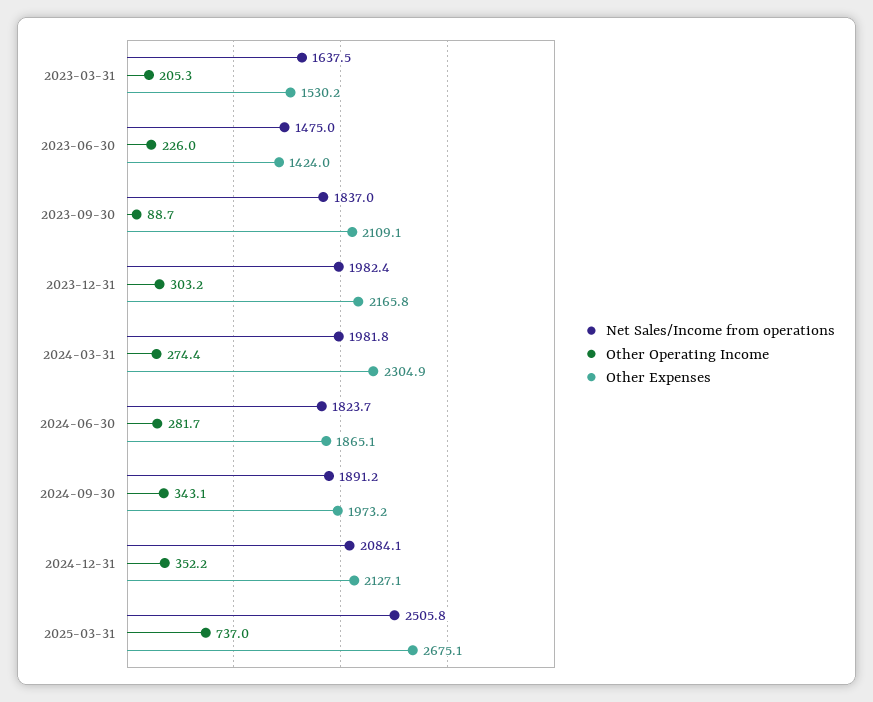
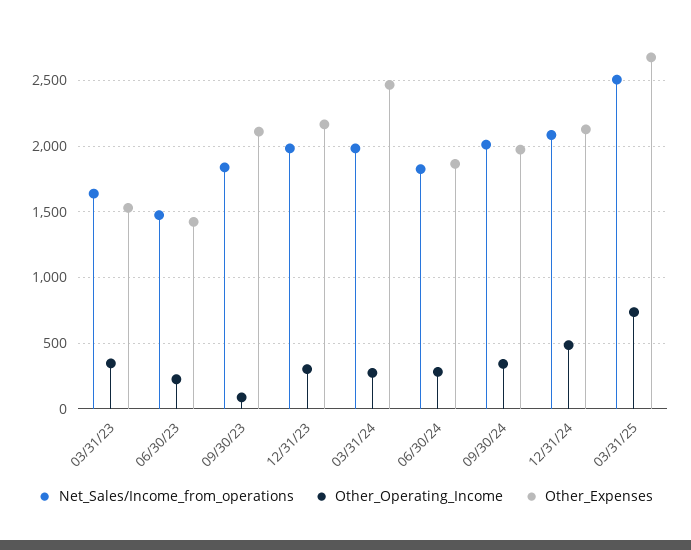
  {
    "Net Sales/Income from operations": {
      "2023-03-31": 1637.5,
      "2023-06-30": 1475,
      "2023-09-30": 1837,
      "2023-12-31": 1982.4,
      "2024-03-31": 1981.8,
      "2024-06-30": 1823.7,
-     "2024-09-30": 1891.2,
+     "2024-09-30": 2000,
      "2024-12-31": 2084.1,
      "2025-03-31": 2505.8
    },
    "Other Operating Income": {
-     "2023-03-31": 205.3,
+     "2023-03-31": 350,
      "2023-06-30": 226,
      "2023-09-30": 88.7,
      "2023-12-31": 303.2,
      "2024-03-31": 274.4,
      "2024-06-30": 281.7,
      "2024-09-30": 343.1,
-     "2024-12-31": 352.2,
+     "2024-12-31": 500,
      "2025-03-31": 737
    },
    "Other Expenses": {
      "2023-03-31": 1530.2,
      "2023-06-30": 1424,
      "2023-09-30": 2109.1,
      "2023-12-31": 2165.8,
-     "2024-03-31": 2304.9,
+     "2024-03-31": 2450,
      "2024-06-30": 1865.1,
      "2024-09-30": 1973.2,
      "2024-12-31": 2127.1,
      "2025-03-31": 2675.1
    }
  }

